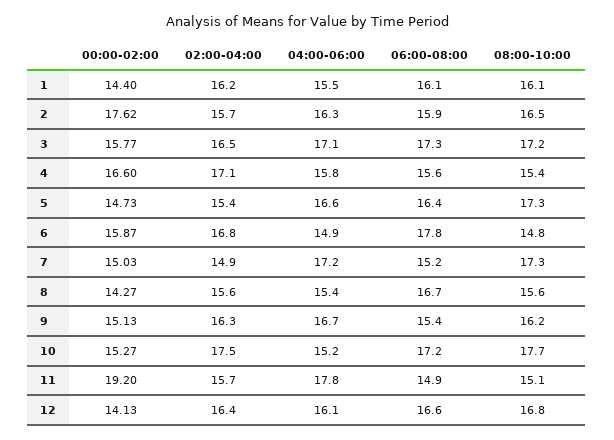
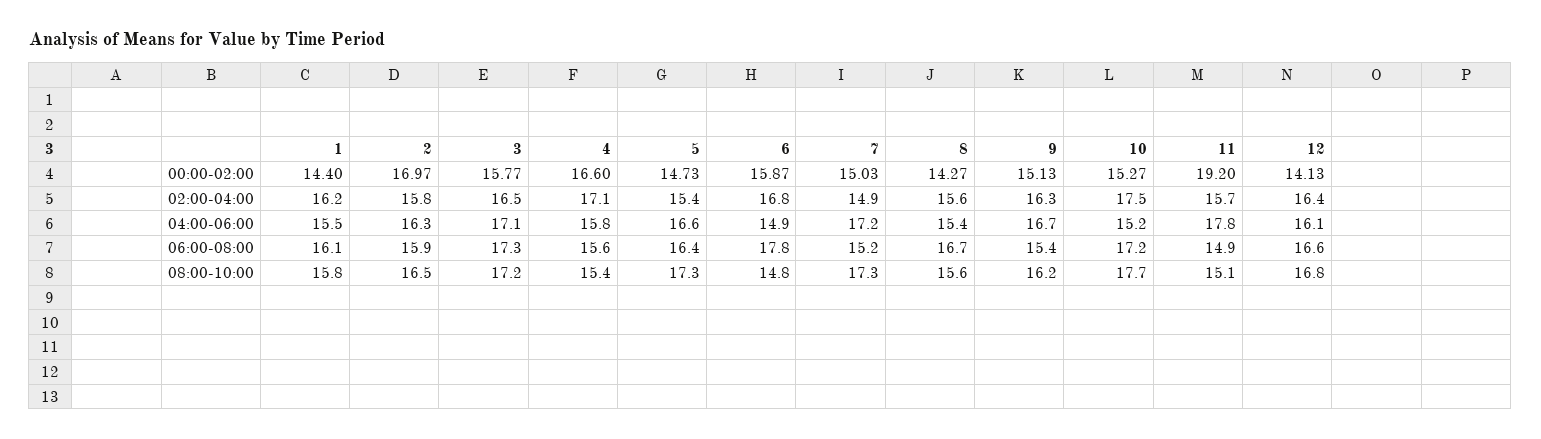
  {
    "00:00-02:00": {
      "1": 14.4,
-     "2": 17.62,
+     "2": 16.97,
      "3": 15.77,
      "4": 16.6,
      "5": 14.73,
      "6": 15.87,
      "7": 15.03,
      "8": 14.27,
      "9": 15.13,
      "10": 15.27,
      "11": 19.2,
      "12": 14.13
    },
    "02:00-04:00": {
      "1": 16.2,
-     "2": 15.7,
+     "2": 15.8,
      "3": 16.5,
      "4": 17.1,
      "5": 15.4,
      "6": 16.8,
      "7": 14.9,
      "8": 15.6,
      "9": 16.3,
      "10": 17.5,
      "11": 15.7,
      "12": 16.4
    },
    "04:00-06:00": {
      "1": 15.5,
      "2": 16.3,
      "3": 17.1,
      "4": 15.8,
      "5": 16.6,
      "6": 14.9,
      "7": 17.2,
      "8": 15.4,
      "9": 16.7,
      "10": 15.2,
      "11": 17.8,
      "12": 16.1
    },
    "06:00-08:00": {
      "1": 16.1,
      "2": 15.9,
      "3": 17.3,
      "4": 15.6,
      "5": 16.4,
      "6": 17.8,
      "7": 15.2,
      "8": 16.7,
      "9": 15.4,
      "10": 17.2,
      "11": 14.9,
      "12": 16.6
    },
    "08:00-10:00": {
-     "1": 16.1,
+     "1": 15.8,
      "2": 16.5,
      "3": 17.2,
      "4": 15.4,
      "5": 17.3,
      "6": 14.8,
      "7": 17.3,
      "8": 15.6,
      "9": 16.2,
      "10": 17.7,
      "11": 15.1,
      "12": 16.8
    }
  }

